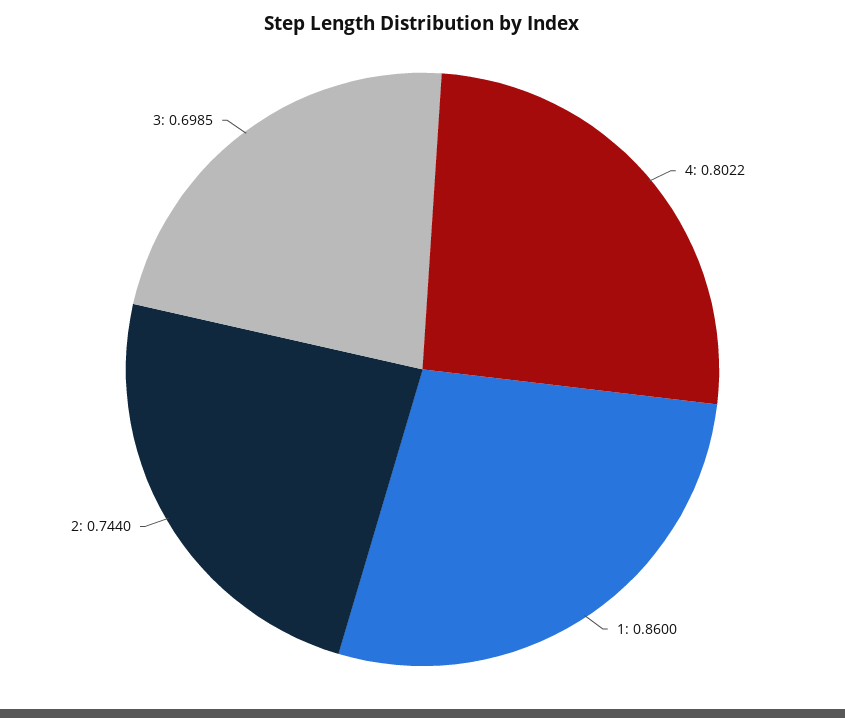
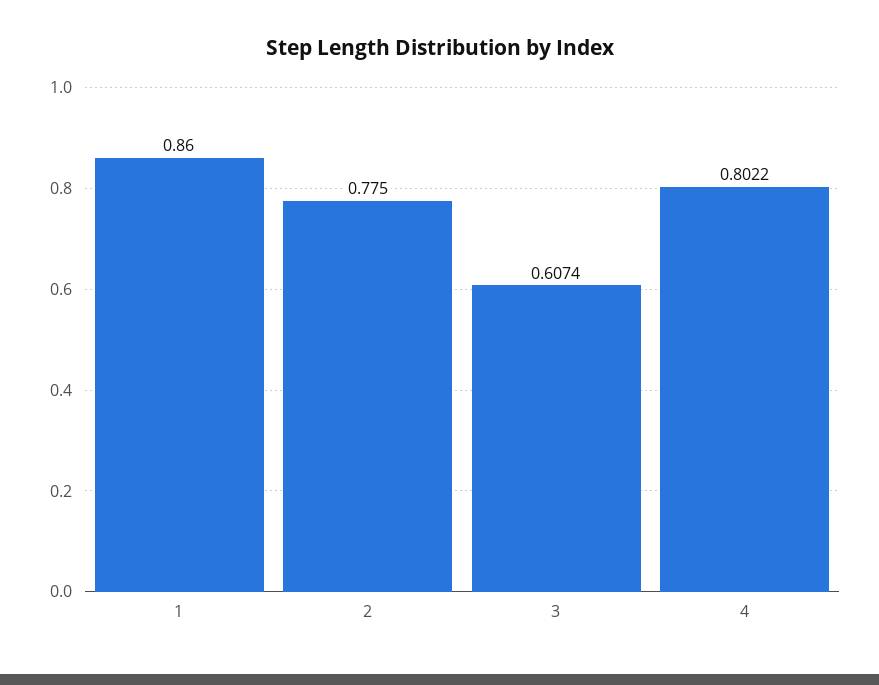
  {
    "4": 0.8022,
    "1": 0.86,
-   "2": 0.744,
+   "2": 0.775,
-   "3": 0.6985
+   "3": 0.6074
  }

